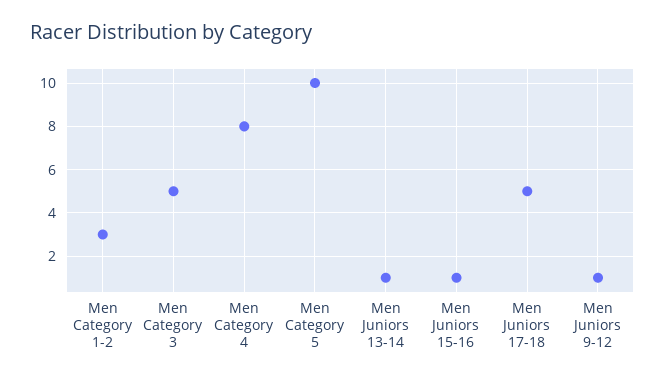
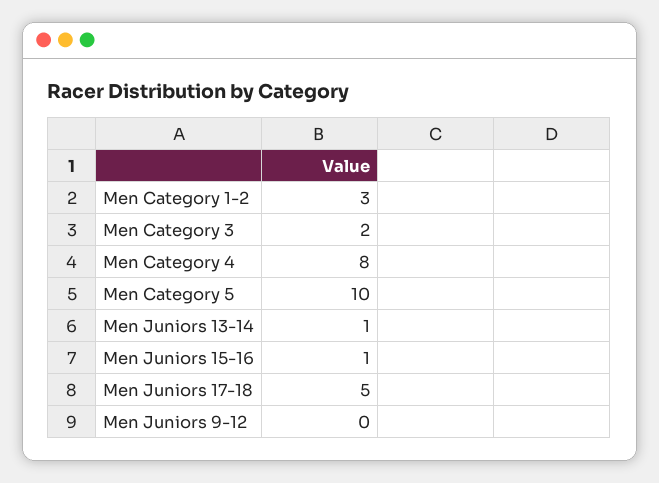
  {
    "Men Category 1-2": 3,
-   "Men Category 3": 5,
+   "Men Category 3": 2,
    "Men Category 4": 8,
    "Men Category 5": 10,
    "Men Juniors 13-14": 1,
    "Men Juniors 15-16": 1,
    "Men Juniors 17-18": 5,
-   "Men Juniors 9-12": 1
+   "Men Juniors 9-12": 0
  }

